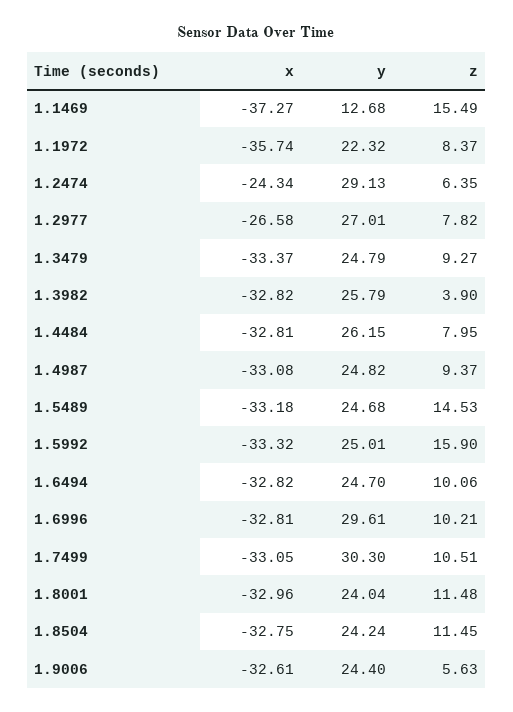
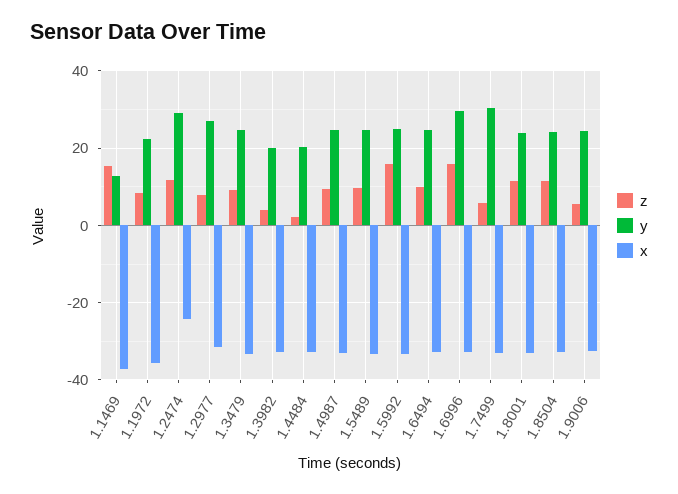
  {
    "x": {
      "1.1469": -37.27,
      "1.1972": -35.74,
      "1.2474": -24.34,
-     "1.2977": -26.58,
+     "1.2977": -32,
      "1.3479": -33.37,
      "1.3982": -32.82,
      "1.4484": -32.81,
      "1.4987": -33.08,
      "1.5489": -33.18,
      "1.5992": -33.32,
      "1.6494": -32.82,
      "1.6996": -32.81,
      "1.7499": -33.05,
      "1.8001": -32.96,
      "1.8504": -32.75,
      "1.9006": -32.61
    },
    "y": {
      "1.1469": 12.68,
      "1.1972": 22.32,
      "1.2474": 29.13,
      "1.2977": 27.01,
      "1.3479": 24.79,
-     "1.3982": 25.79,
+     "1.3982": 20,
-     "1.4484": 26.15,
+     "1.4484": 20,
      "1.4987": 24.82,
      "1.5489": 24.68,
      "1.5992": 25.01,
      "1.6494": 24.7,
      "1.6996": 29.61,
      "1.7499": 30.3,
      "1.8001": 24.04,
      "1.8504": 24.24,
      "1.9006": 24.4
    },
    "z": {
      "1.1469": 15.49,
      "1.1972": 8.37,
-     "1.2474": 6.35,
+     "1.2474": 12,
      "1.2977": 7.82,
      "1.3479": 9.27,
      "1.3982": 3.9,
-     "1.4484": 7.95,
+     "1.4484": 2,
      "1.4987": 9.37,
-     "1.5489": 14.53,
+     "1.5489": 10,
      "1.5992": 15.9,
      "1.6494": 10.06,
-     "1.6996": 10.21,
+     "1.6996": 16,
-     "1.7499": 10.51,
+     "1.7499": 6,
      "1.8001": 11.48,
      "1.8504": 11.45,
      "1.9006": 5.63
    }
  }

